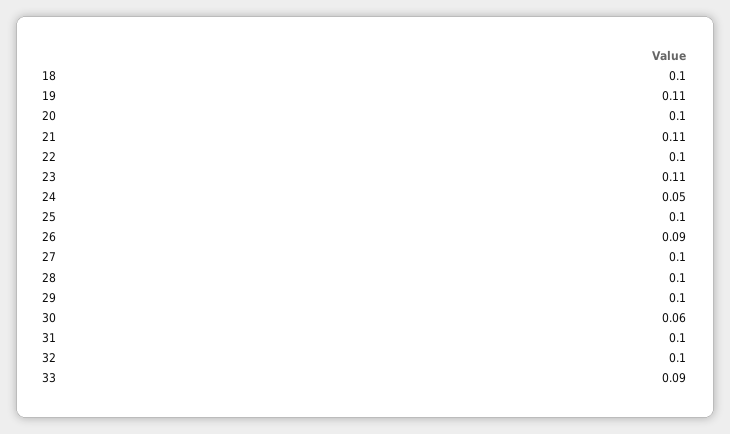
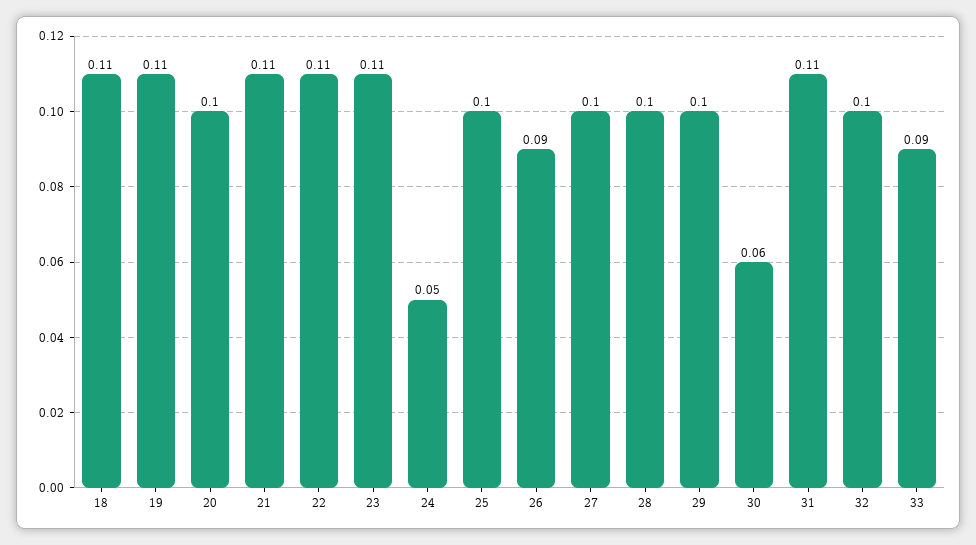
  {
-   "18": 0.1,
+   "18": 0.11,
    "19": 0.11,
    "20": 0.1,
    "21": 0.11,
-   "22": 0.1,
+   "22": 0.11,
    "23": 0.11,
    "24": 0.05,
    "25": 0.1,
    "26": 0.09,
    "27": 0.1,
    "28": 0.1,
    "29": 0.1,
    "30": 0.06,
-   "31": 0.1,
+   "31": 0.11,
    "32": 0.1,
    "33": 0.09
  }

